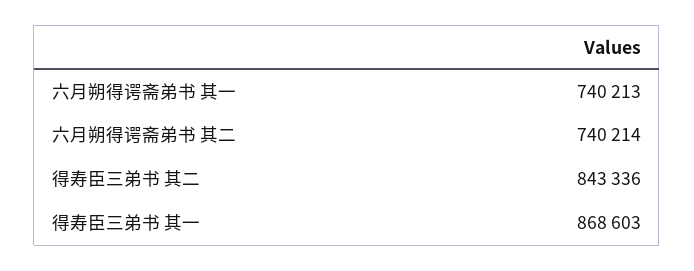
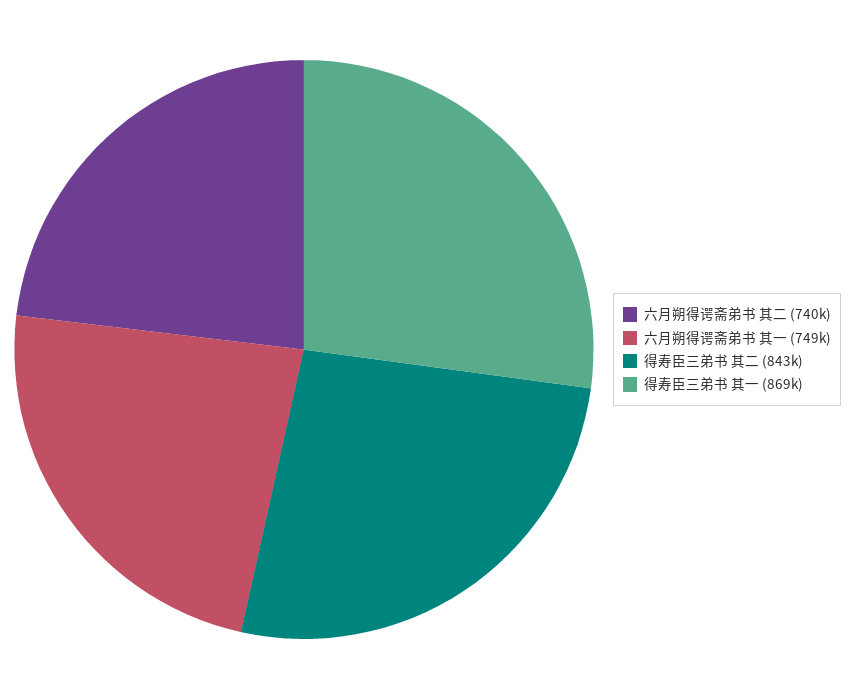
  {
-   "六月朔得谔斋弟书 其一": 740213,
+   "六月朔得谔斋弟书 其一": 749000,
    "六月朔得谔斋弟书 其二": 740214,
    "得寿臣三弟书 其二": 843336,
    "得寿臣三弟书 其一": 868603
  }

